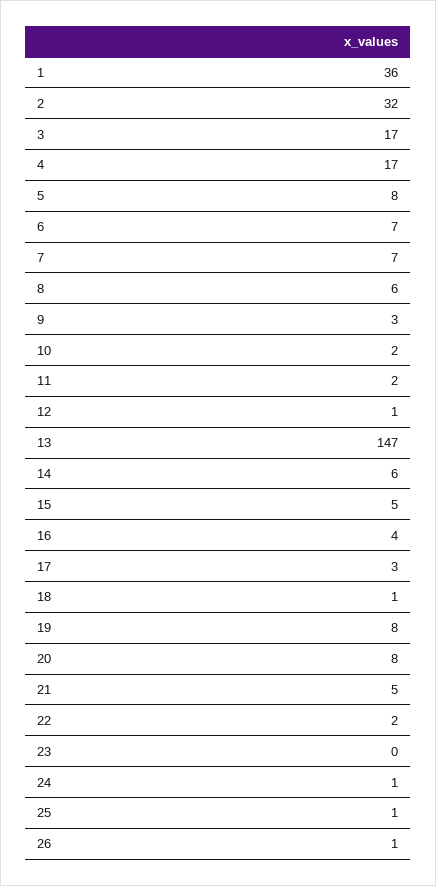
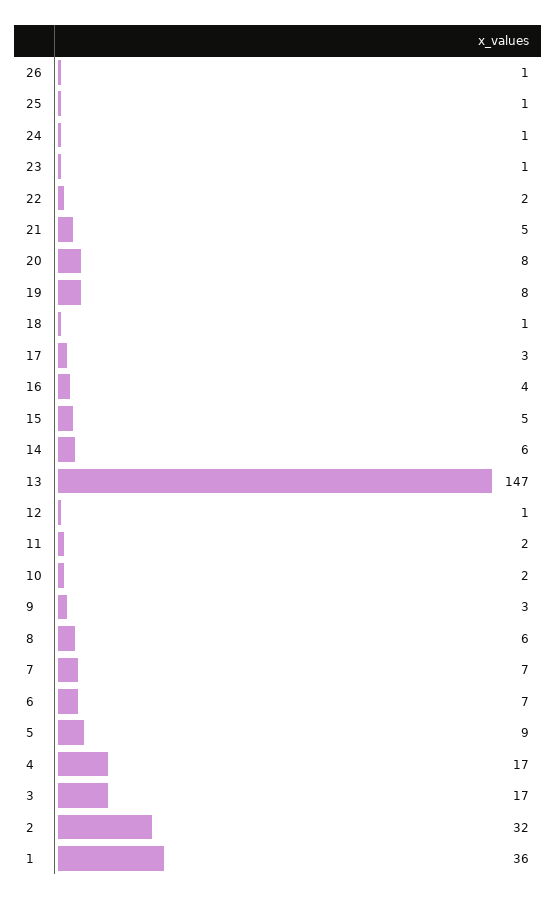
  {
    "1": 36,
    "2": 32,
    "3": 17,
    "4": 17,
-   "5": 8,
+   "5": 9,
    "6": 7,
    "7": 7,
    "8": 6,
    "9": 3,
    "10": 2,
    "11": 2,
    "12": 1,
    "13": 147,
    "14": 6,
    "15": 5,
    "16": 4,
    "17": 3,
    "18": 1,
    "19": 8,
    "20": 8,
    "21": 5,
    "22": 2,
-   "23": 0,
+   "23": 1,
    "24": 1,
    "25": 1,
    "26": 1
  }

